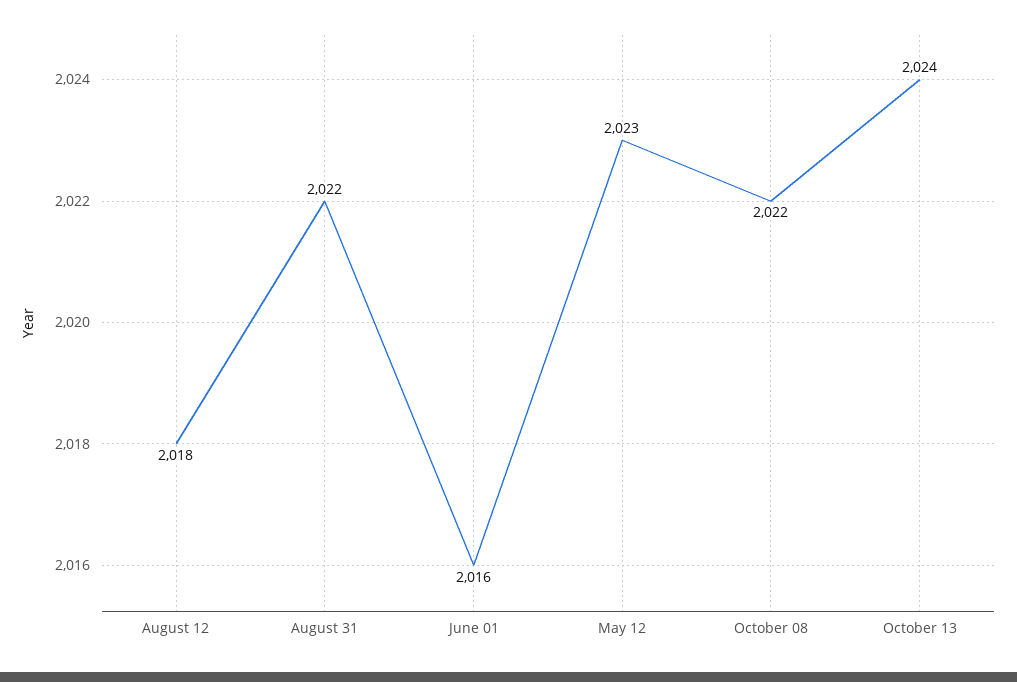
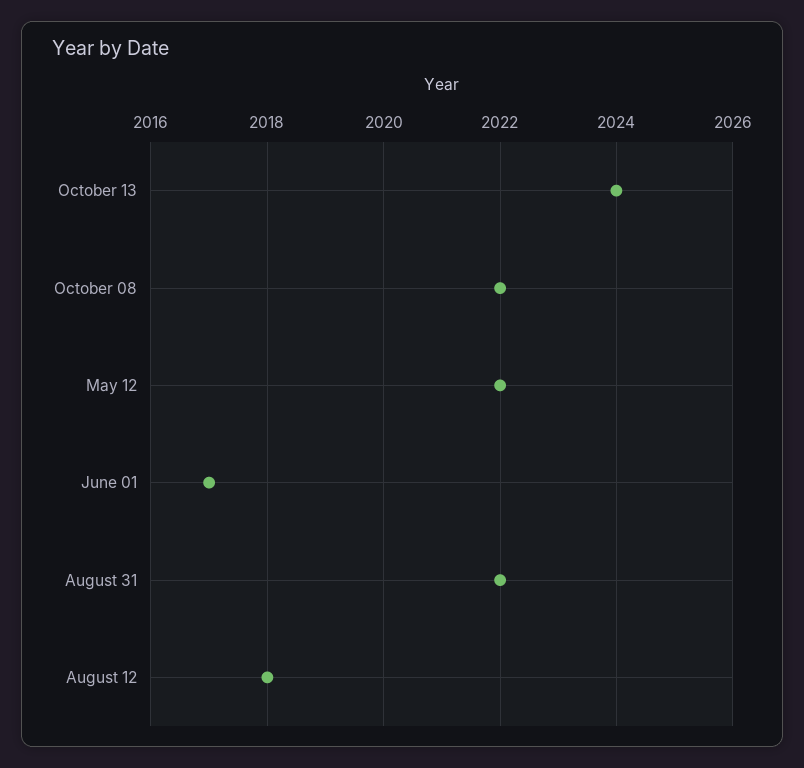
  {
    "August 12": 2018,
    "August 31": 2022,
-   "June 01": 2016,
+   "June 01": 2017,
-   "May 12": 2023,
+   "May 12": 2022,
    "October 08": 2022,
    "October 13": 2024
  }

